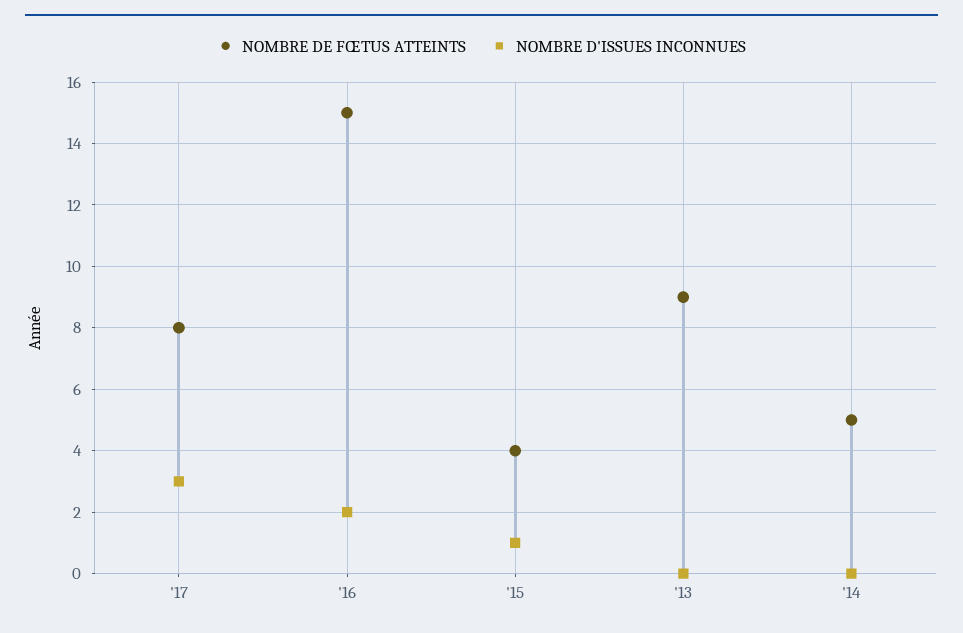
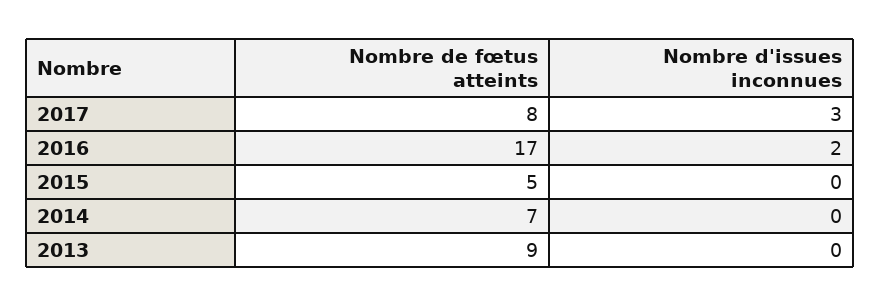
  {
    "NOMBRE DE FŒTUS ATTEINTS": {
      "'17": 8,
-     "'16": 15,
+     "'16": 17,
-     "'15": 4,
+     "'15": 5,
      "'13": 9,
-     "'14": 5
+     "'14": 7
    },
    "NOMBRE D'ISSUES INCONNUES": {
      "'17": 3,
      "'16": 2,
-     "'15": 1,
+     "'15": 0,
      "'13": 0,
      "'14": 0
    }
  }

